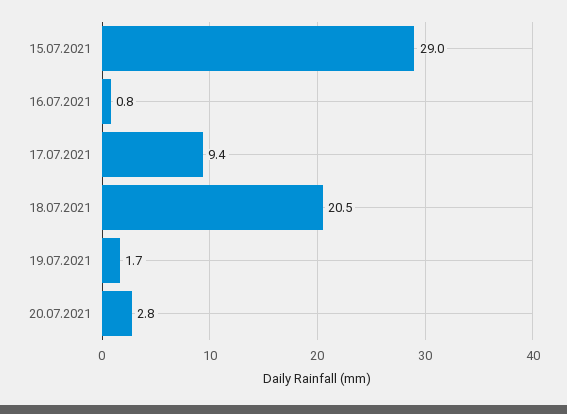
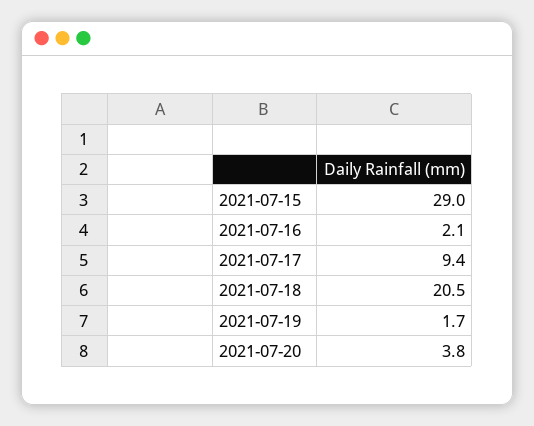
  {
    "15.07.2021": 29,
-   "16.07.2021": 0.8,
+   "16.07.2021": 2.1,
    "17.07.2021": 9.4,
    "18.07.2021": 20.5,
    "19.07.2021": 1.7,
-   "20.07.2021": 2.8
+   "20.07.2021": 3.8
  }

